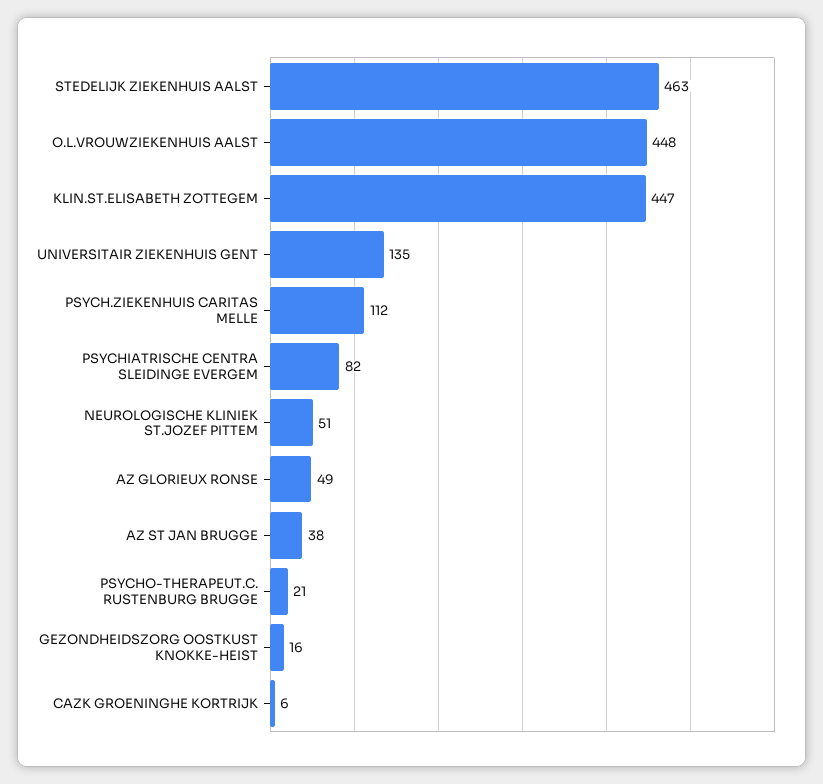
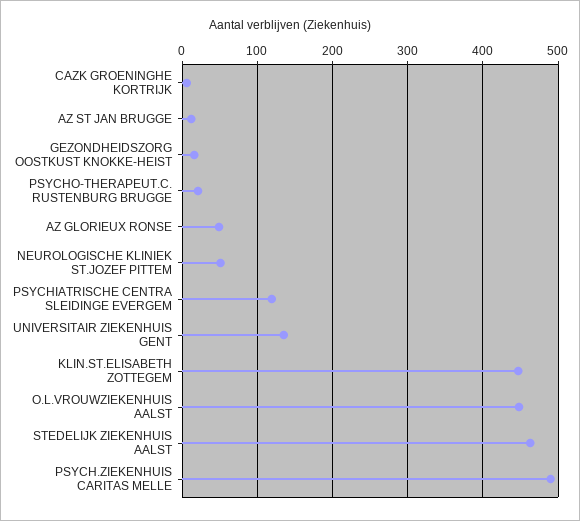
  {
    "STEDELIJK ZIEKENHUIS AALST": 463,
    "O.L.VROUWZIEKENHUIS AALST": 448,
    "KLIN.ST.ELISABETH ZOTTEGEM": 447,
    "UNIVERSITAIR ZIEKENHUIS GENT": 135,
-   "PSYCH.ZIEKENHUIS CARITAS MELLE": 112,
+   "PSYCH.ZIEKENHUIS CARITAS MELLE": 490,
-   "PSYCHIATRISCHE CENTRA SLEIDINGE EVERGEM": 82,
+   "PSYCHIATRISCHE CENTRA SLEIDINGE EVERGEM": 120,
    "NEUROLOGISCHE KLINIEK ST.JOZEF PITTEM": 51,
    "AZ GLORIEUX RONSE": 49,
-   "AZ ST JAN BRUGGE": 38,
+   "AZ ST JAN BRUGGE": 10,
    "PSYCHO-THERAPEUT.C. RUSTENBURG BRUGGE": 21,
    "GEZONDHEIDSZORG OOSTKUST KNOKKE-HEIST": 16,
    "CAZK GROENINGHE KORTRIJK": 6
  }

